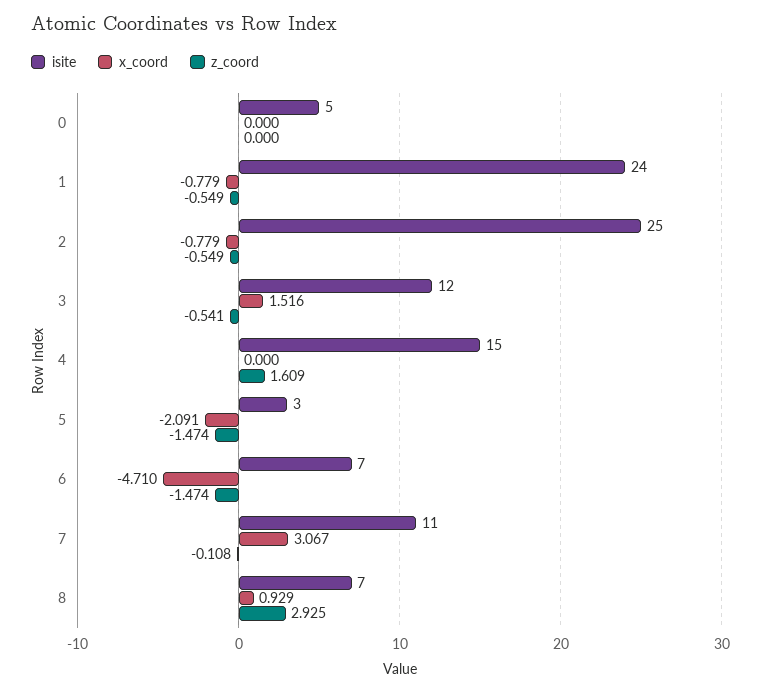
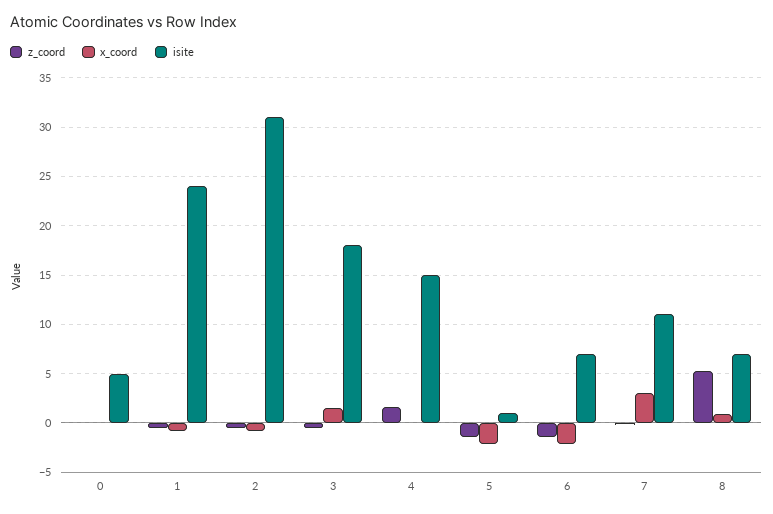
  {
    "isite": {
      "0": 5,
      "1": 24,
-     "2": 25,
+     "2": 31,
-     "3": 12,
+     "3": 18,
      "4": 15,
-     "5": 3,
+     "5": 1,
      "6": 7,
      "7": 11,
      "8": 7
    },
    "x_coord": {
      "0": 0,
      "1": -0.779,
      "2": -0.779,
      "3": 1.516,
      "4": 0,
      "5": -2.091,
-     "6": -4.71,
+     "6": -2,
      "7": 3.067,
      "8": 0.929
    },
    "z_coord": {
      "0": 0,
      "1": -0.549,
      "2": -0.549,
      "3": -0.541,
      "4": 1.609,
      "5": -1.474,
      "6": -1.474,
      "7": -0.108,
-     "8": 2.925
+     "8": 5
    }
  }

